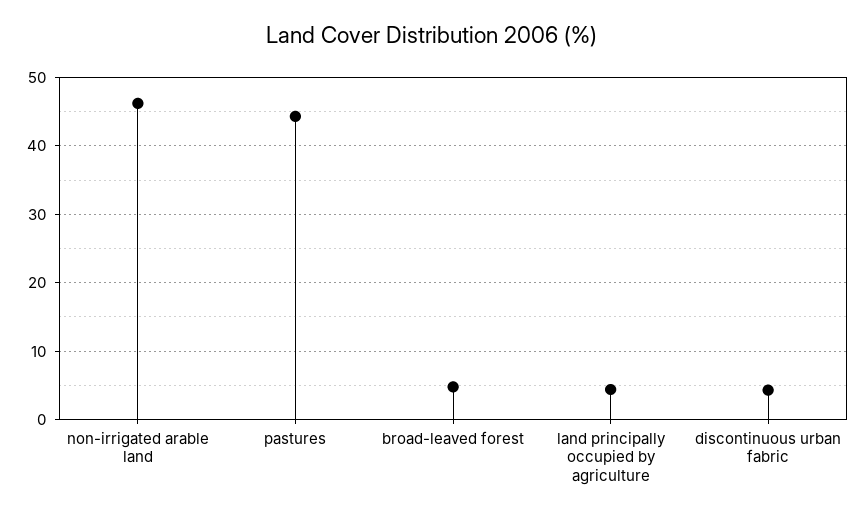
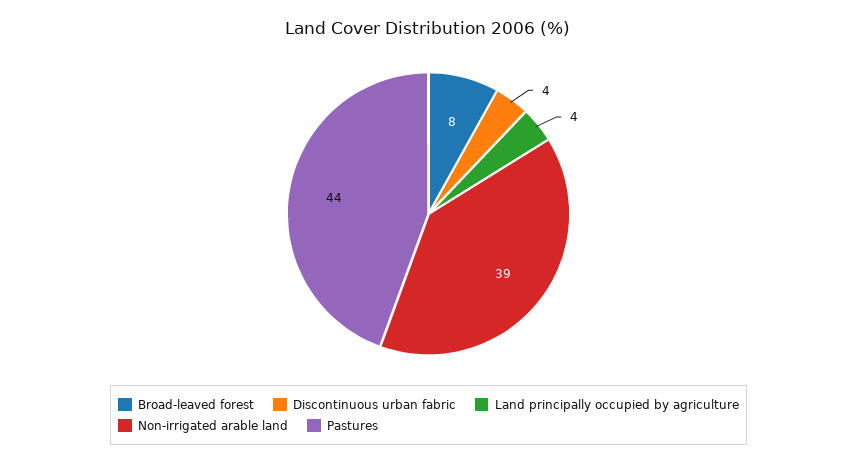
  {
-   "non-irrigated arable land": 46,
+   "non-irrigated arable land": 39,
    "pastures": 44,
-   "broad-leaved forest": 5,
+   "broad-leaved forest": 8,
    "land principally occupied by agriculture": 4,
    "discontinuous urban fabric": 4
  }

